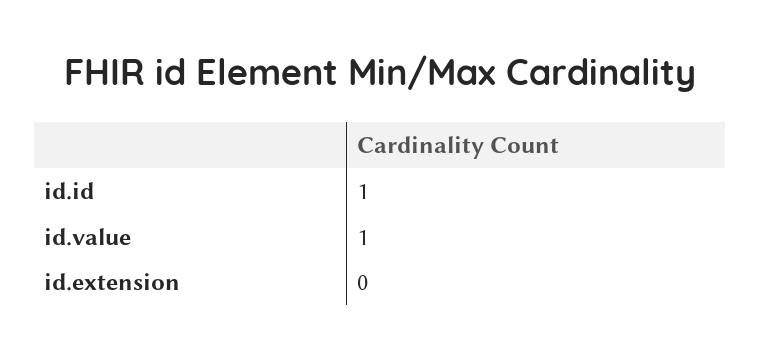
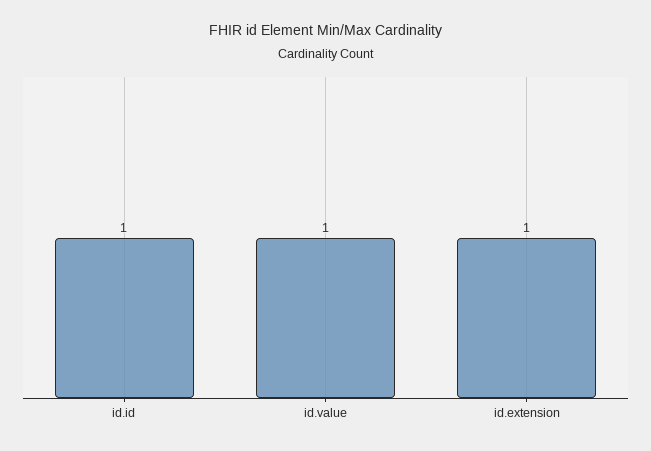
  {
    "id.id": 1,
    "id.value": 1,
-   "id.extension": 0
+   "id.extension": 1
  }

